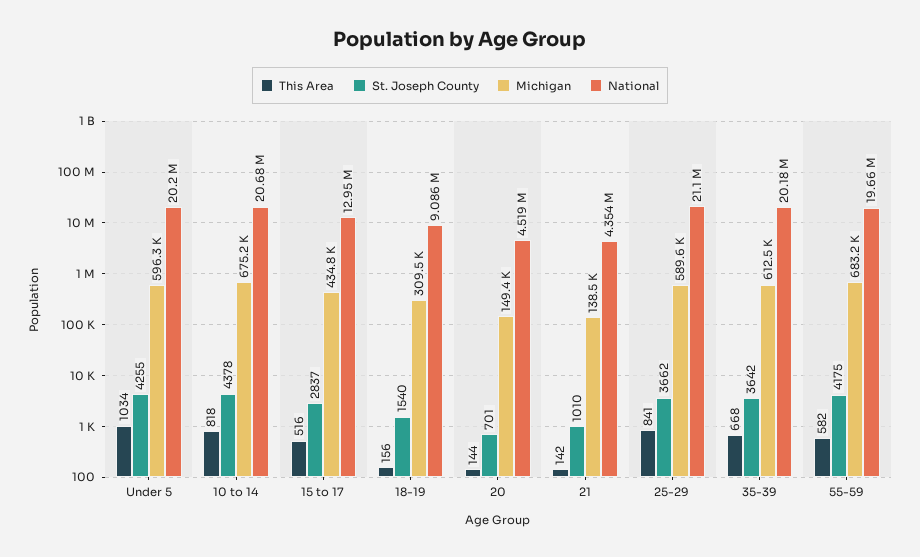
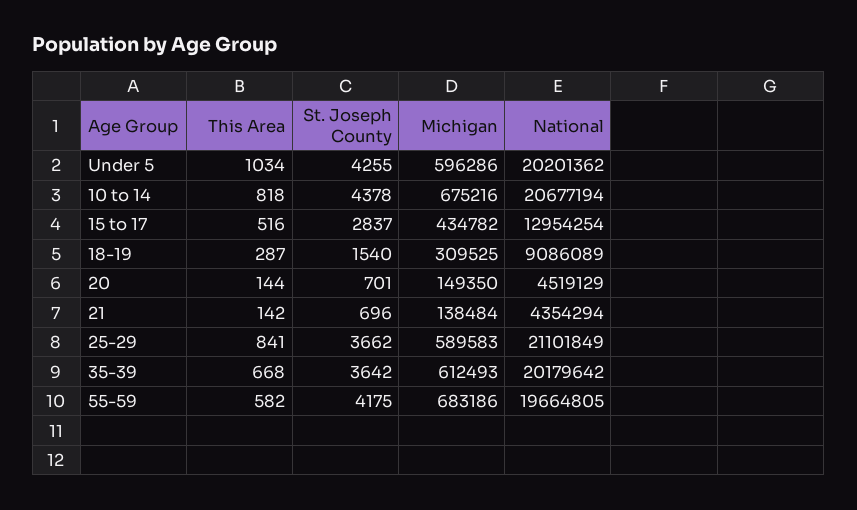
  {
    "This Area": {
      "Under 5": 1034,
      "10 to 14": 818,
      "15 to 17": 516,
-     "18-19": 156,
+     "18-19": 287,
      "20": 144,
      "21": 142,
      "25-29": 841,
      "35-39": 668,
      "55-59": 582
    },
    "St. Joseph County": {
      "Under 5": 4255,
      "10 to 14": 4378,
      "15 to 17": 2837,
      "18-19": 1540,
      "20": 701,
-     "21": 1010,
+     "21": 696,
      "25-29": 3662,
      "35-39": 3642,
      "55-59": 4175
    },
    "Michigan": {
      "Under 5": 596286,
      "10 to 14": 675216,
      "15 to 17": 434782,
      "18-19": 309525,
      "20": 149350,
      "21": 138484,
      "25-29": 589583,
      "35-39": 612493,
      "55-59": 683186
    },
    "National": {
      "Under 5": 20201362,
      "10 to 14": 20677194,
      "15 to 17": 12954254,
      "18-19": 9086089,
      "20": 4519129,
      "21": 4354294,
      "25-29": 21101849,
      "35-39": 20179642,
      "55-59": 19664805
    }
  }

